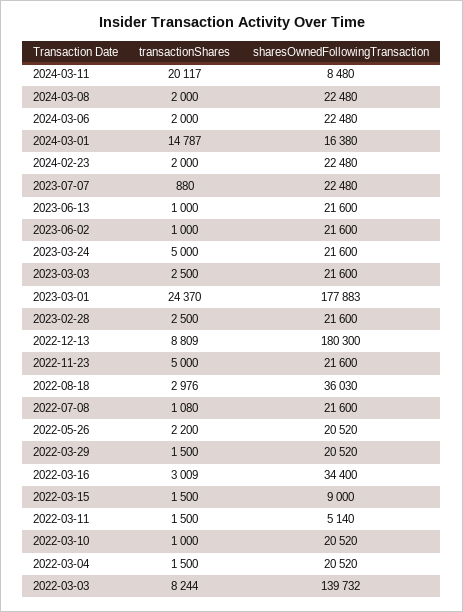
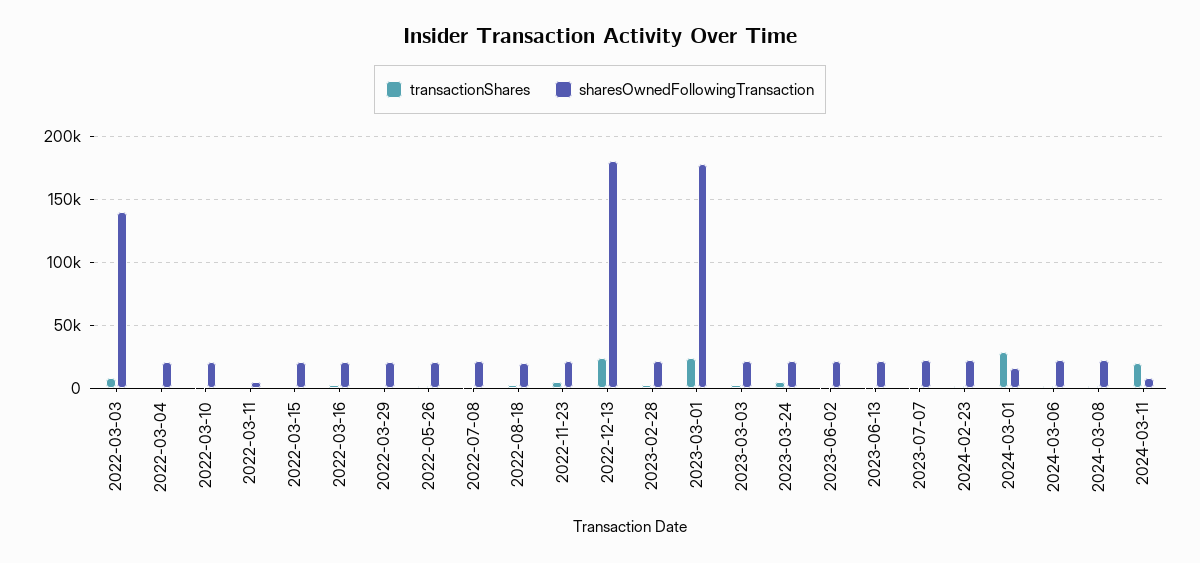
  {
    "transactionShares": {
      "2024-03-11": 20117,
      "2024-03-08": 2000,
      "2024-03-06": 2000,
-     "2024-03-01": 14787,
+     "2024-03-01": 30000,
      "2024-02-23": 2000,
      "2023-07-07": 880,
      "2023-06-13": 1000,
      "2023-06-02": 1000,
      "2023-03-24": 5000,
      "2023-03-03": 2500,
      "2023-03-01": 24370,
      "2023-02-28": 2500,
-     "2022-12-13": 8809,
+     "2022-12-13": 25000,
      "2022-11-23": 5000,
      "2022-08-18": 2976,
      "2022-07-08": 1080,
      "2022-05-26": 2200,
      "2022-03-29": 1500,
      "2022-03-16": 3009,
      "2022-03-15": 1500,
      "2022-03-11": 1500,
      "2022-03-10": 1000,
      "2022-03-04": 1500,
      "2022-03-03": 8244
    },
    "sharesOwnedFollowingTransaction": {
      "2024-03-11": 8480,
      "2024-03-08": 22480,
      "2024-03-06": 22480,
      "2024-03-01": 16380,
      "2024-02-23": 22480,
      "2023-07-07": 22480,
      "2023-06-13": 21600,
      "2023-06-02": 21600,
      "2023-03-24": 21600,
      "2023-03-03": 21600,
      "2023-03-01": 177883,
      "2023-02-28": 21600,
      "2022-12-13": 180300,
      "2022-11-23": 21600,
-     "2022-08-18": 36030,
+     "2022-08-18": 20000,
      "2022-07-08": 21600,
      "2022-05-26": 20520,
      "2022-03-29": 20520,
-     "2022-03-16": 34400,
+     "2022-03-16": 20000,
-     "2022-03-15": 9000,
+     "2022-03-15": 20000,
      "2022-03-11": 5140,
      "2022-03-10": 20520,
      "2022-03-04": 20520,
      "2022-03-03": 139732
    }
  }

